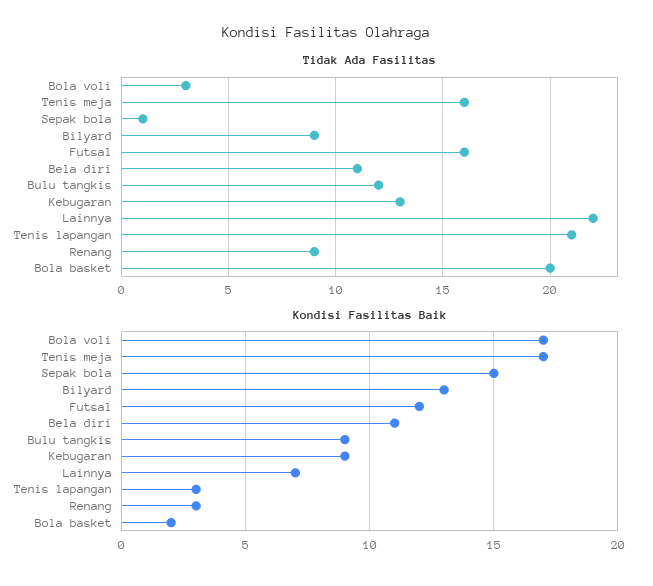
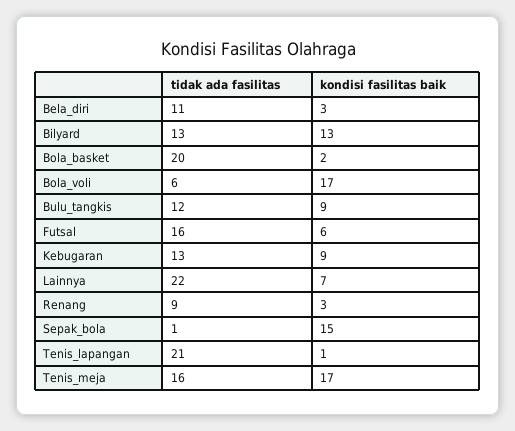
  {
    "Tidak Ada Fasilitas": {
-     "Bola voli": 3,
+     "Bola voli": 6,
      "Tenis meja": 16,
      "Sepak bola": 1,
-     "Bilyard": 9,
+     "Bilyard": 13,
      "Futsal": 16,
      "Bela diri": 11,
      "Bulu tangkis": 12,
      "Kebugaran": 13,
      "Lainnya": 22,
      "Tenis lapangan": 21,
      "Renang": 9,
      "Bola basket": 20
    },
    "Kondisi Fasilitas Baik": {
      "Bola voli": 17,
      "Tenis meja": 17,
      "Sepak bola": 15,
      "Bilyard": 13,
-     "Futsal": 12,
+     "Futsal": 6,
-     "Bela diri": 11,
+     "Bela diri": 3,
      "Bulu tangkis": 9,
      "Kebugaran": 9,
      "Lainnya": 7,
-     "Tenis lapangan": 3,
+     "Tenis lapangan": 1,
      "Renang": 3,
      "Bola basket": 2
    }
  }

